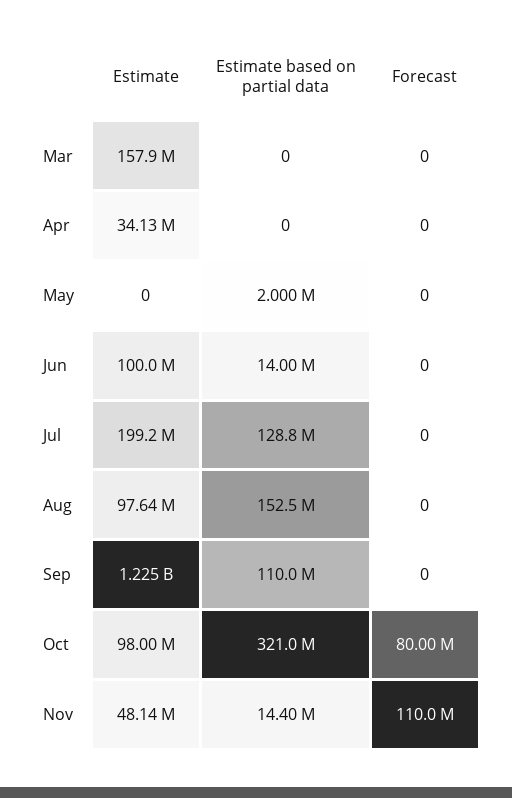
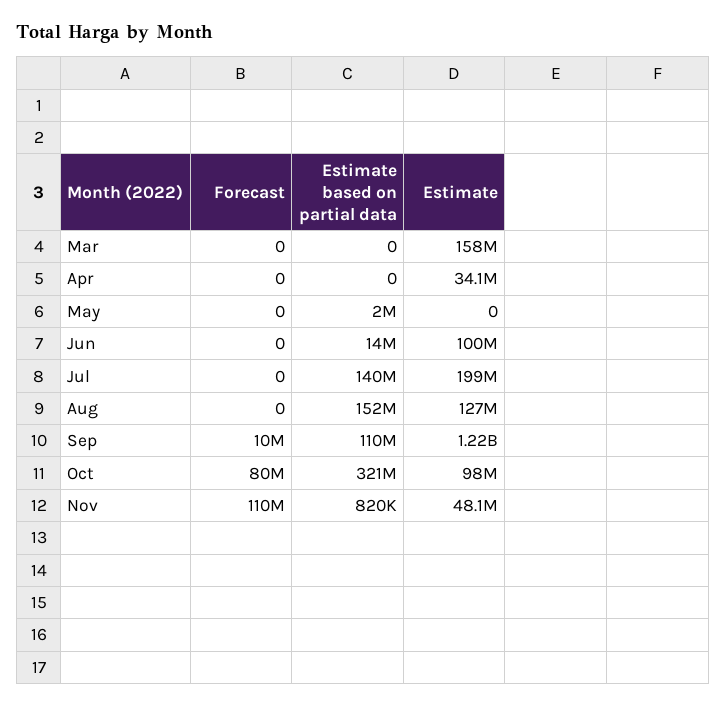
  {
    "Estimate": {
      "Mar": 157900000,
      "Apr": 34130000,
      "May": 0,
      "Jun": 100000000,
      "Jul": 199200000,
-     "Aug": 97640000,
+     "Aug": 127000000,
      "Sep": 1225000000,
      "Oct": 98000000,
      "Nov": 48140000
    },
    "Estimate based on partial data": {
      "Mar": 0,
      "Apr": 0,
      "May": 2000000,
      "Jun": 14000000,
-     "Jul": 128800000,
+     "Jul": 140000000,
      "Aug": 152500000,
      "Sep": 110000000,
      "Oct": 321000000,
-     "Nov": 14400000
+     "Nov": 820000
    },
    "Forecast": {
      "Mar": 0,
      "Apr": 0,
      "May": 0,
      "Jun": 0,
      "Jul": 0,
      "Aug": 0,
-     "Sep": 0,
+     "Sep": 10000000,
      "Oct": 80000000,
      "Nov": 110000000
    }
  }

